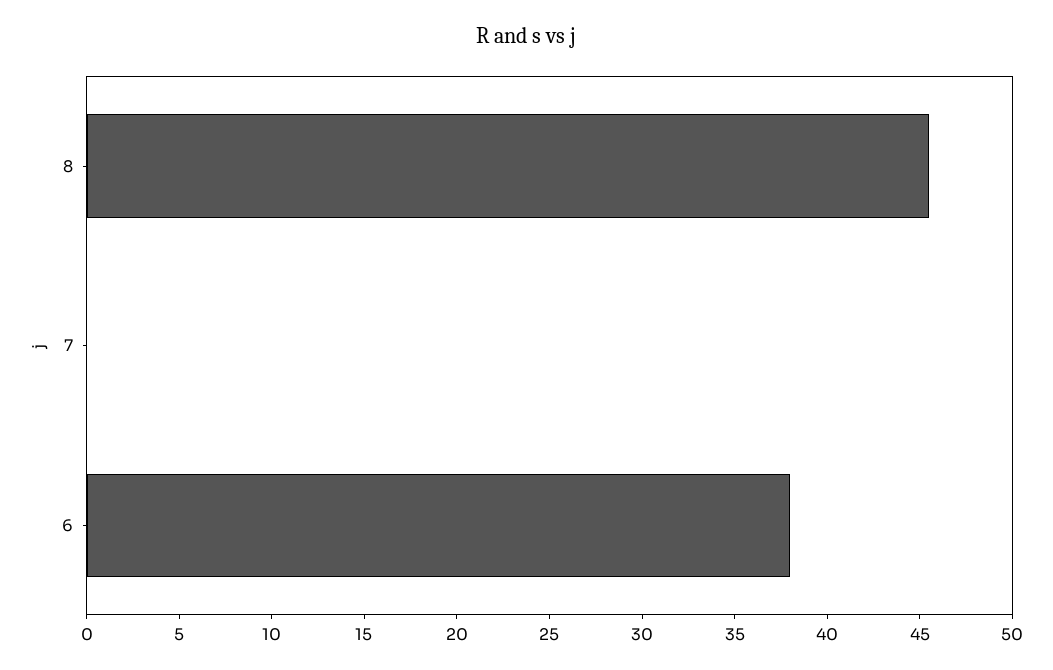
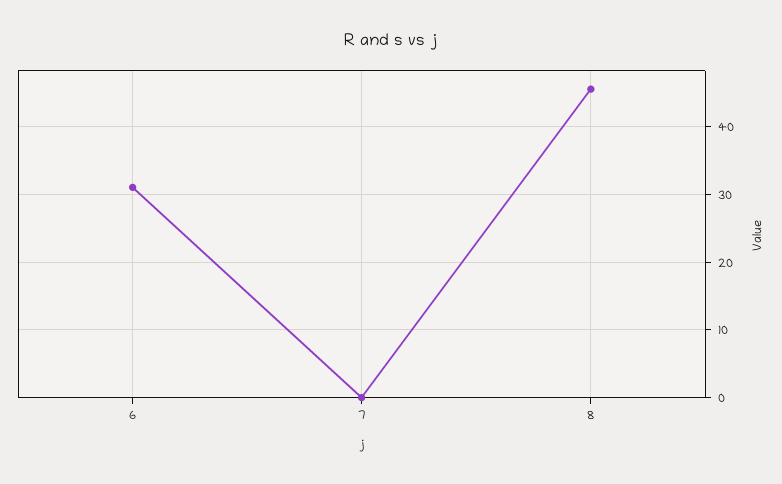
  {
    "8": 46,
    "7": 0,
-   "6": 38
+   "6": 31
  }

